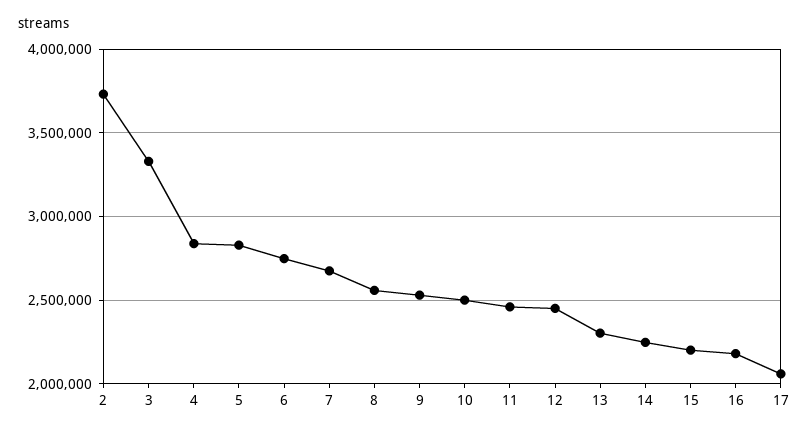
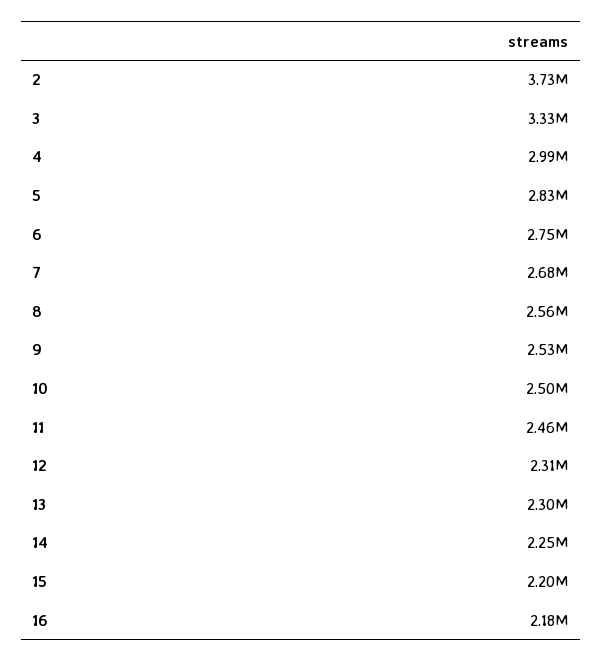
  {
    "2": 3730000,
    "3": 3330000,
-   "4": 2850000,
+   "4": 2990000,
    "5": 2830000,
    "6": 2750000,
    "7": 2680000,
    "8": 2560000,
    "9": 2530000,
    "10": 2500000,
    "11": 2460000,
-   "12": 2450000,
+   "12": 2310000,
    "13": 2300000,
    "14": 2250000,
    "15": 2200000,
-   "16": 2180000,
+   "16": 2180000
-   "17": 2050000
  }

